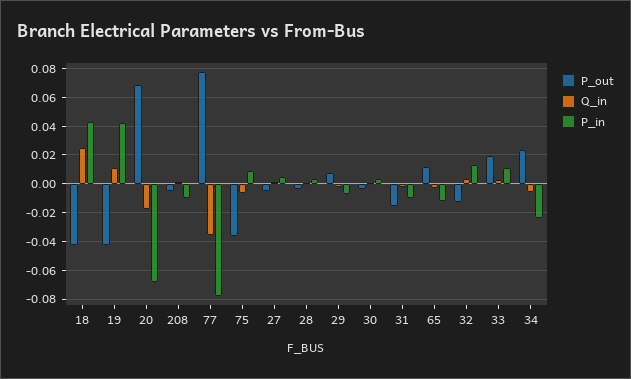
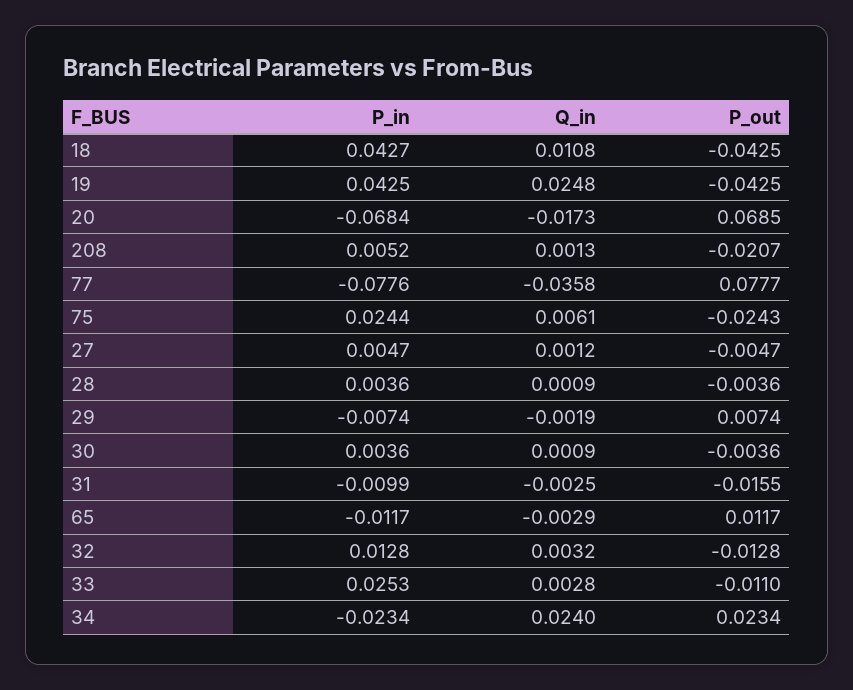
  {
    "P_out": {
      "18": -0.0425,
      "19": -0.0425,
      "20": 0.0685,
-     "208": -0.005,
+     "208": -0.0207,
      "77": 0.0777,
-     "75": -0.035,
+     "75": -0.0243,
      "27": -0.0047,
      "28": -0.0036,
      "29": 0.0074,
      "30": -0.0036,
      "31": -0.0155,
      "65": 0.0117,
      "32": -0.0128,
-     "33": 0.02,
+     "33": -0.011,
      "34": 0.0234
    },
    "Q_in": {
-     "18": 0.025,
+     "18": 0.0108,
-     "19": 0.01,
+     "19": 0.0248,
      "20": -0.0173,
      "208": 0.0013,
      "77": -0.0358,
-     "75": -0.005,
+     "75": 0.0061,
      "27": 0.0012,
      "28": 0.0009,
      "29": -0.0019,
      "30": 0.0009,
      "31": -0.0025,
      "65": -0.0029,
      "32": 0.0032,
      "33": 0.0028,
-     "34": -0.005
+     "34": 0.024
    },
    "P_in": {
      "18": 0.0427,
      "19": 0.0425,
      "20": -0.0684,
-     "208": -0.01,
+     "208": 0.0052,
      "77": -0.0776,
-     "75": 0.01,
+     "75": 0.0244,
      "27": 0.0047,
      "28": 0.0036,
      "29": -0.0074,
      "30": 0.0036,
      "31": -0.0099,
      "65": -0.0117,
      "32": 0.0128,
-     "33": 0.01,
+     "33": 0.0253,
      "34": -0.0234
    }
  }

